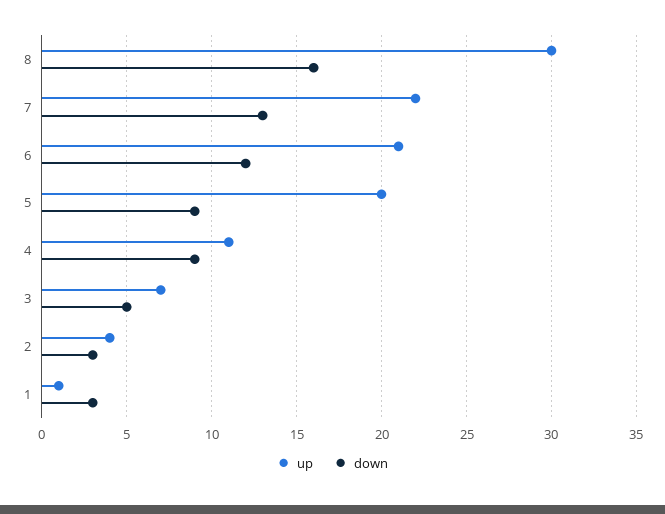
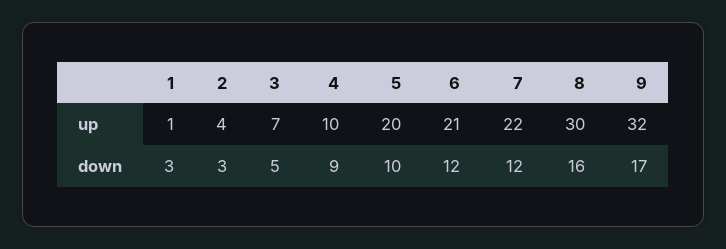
  {
    "up": {
      "8": 30,
      "7": 22,
      "6": 21,
      "5": 20,
-     "4": 11,
+     "4": 10,
      "3": 7,
      "2": 4,
-     "1": 1
+     "1": 1,
+     "9": 32
    },
    "down": {
      "8": 16,
-     "7": 13,
+     "7": 12,
      "6": 12,
-     "5": 9,
+     "5": 10,
      "4": 9,
      "3": 5,
      "2": 3,
-     "1": 3
+     "1": 3,
+     "9": 17
    }
  }

